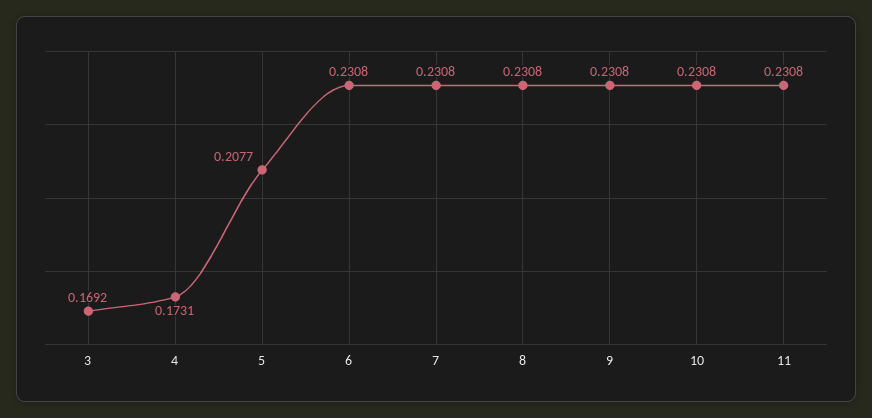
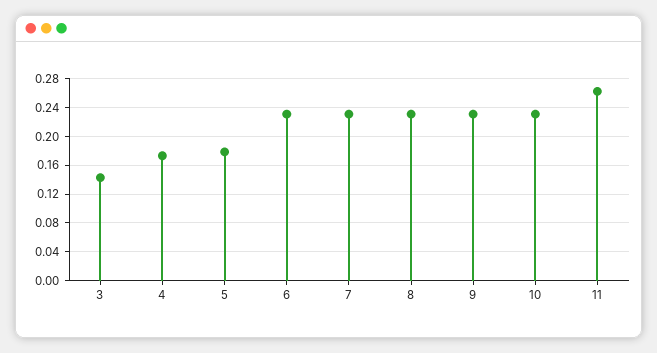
  {
-   "3": 0.1692,
+   "3": 0.14,
    "4": 0.1731,
-   "5": 0.2077,
+   "5": 0.18,
    "6": 0.2308,
    "7": 0.2308,
    "8": 0.2308,
    "9": 0.2308,
    "10": 0.2308,
-   "11": 0.2308
+   "11": 0.26
  }

